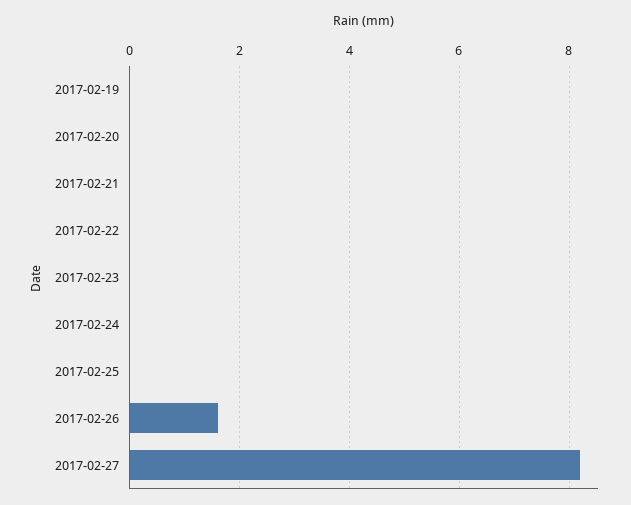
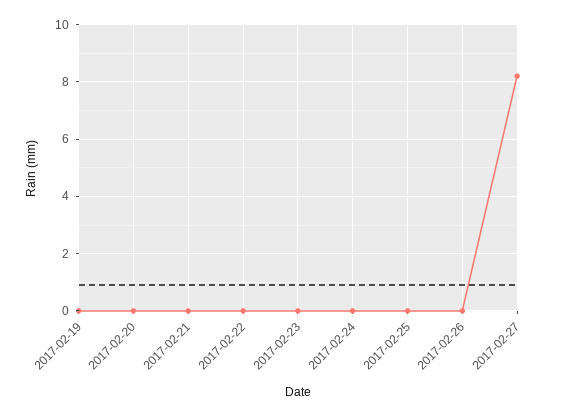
  {
    "2017-02-19": 0,
    "2017-02-20": 0,
    "2017-02-21": 0,
    "2017-02-22": 0,
    "2017-02-23": 0,
    "2017-02-24": 0,
    "2017-02-25": 0,
-   "2017-02-26": 1.5,
+   "2017-02-26": 0,
    "2017-02-27": 8
  }

